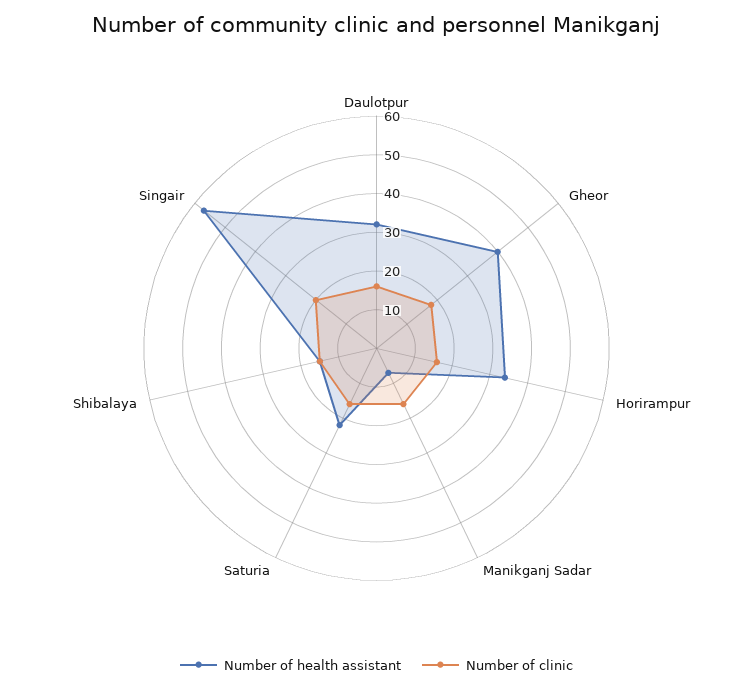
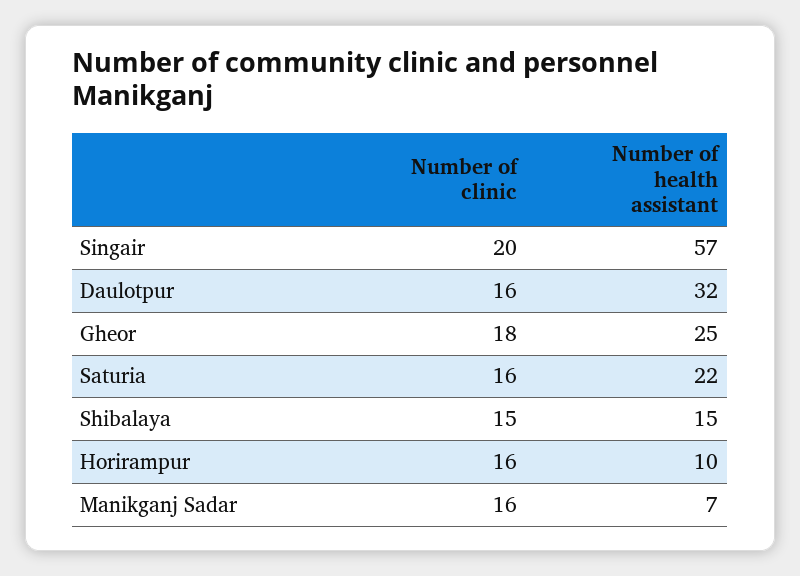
  {
    "Number of health assistant": {
      "Daulotpur": 32,
-     "Gheor": 40,
+     "Gheor": 25,
-     "Horirampur": 35,
+     "Horirampur": 10,
      "Manikganj Sadar": 7,
      "Saturia": 22,
      "Shibalaya": 15,
      "Singair": 57
    },
    "Number of clinic": {
      "Daulotpur": 16,
      "Gheor": 18,
      "Horirampur": 16,
      "Manikganj Sadar": 16,
      "Saturia": 16,
      "Shibalaya": 15,
      "Singair": 20
    }
  }

